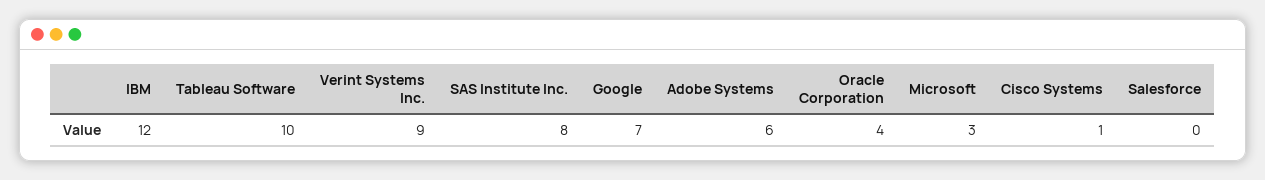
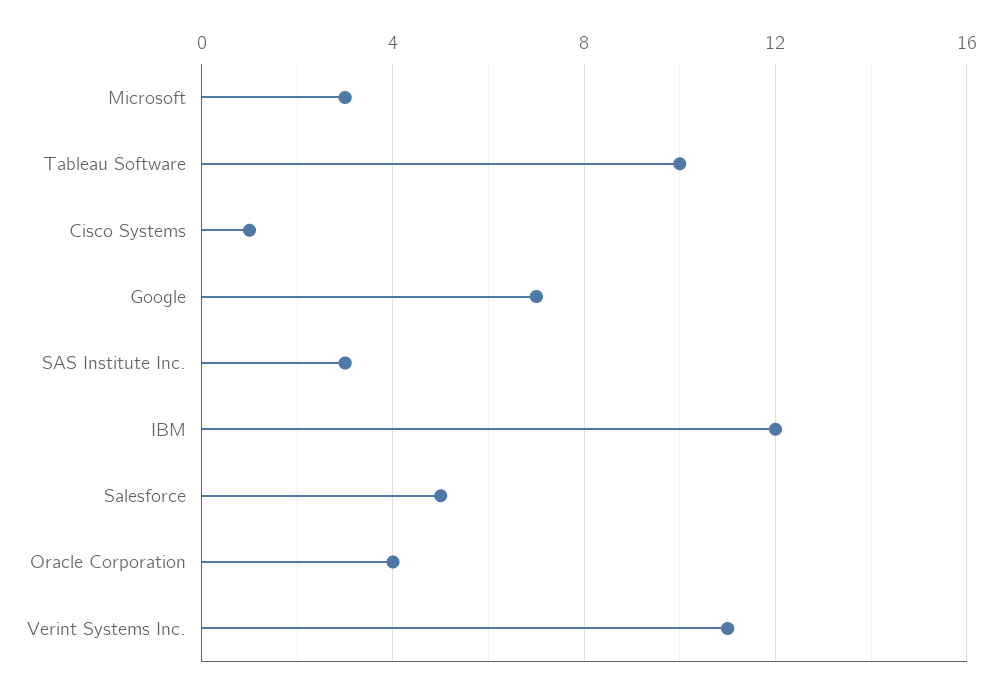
  {
    "IBM": 12,
    "Tableau Software": 10,
-   "Verint Systems Inc.": 9,
+   "Verint Systems Inc.": 11,
-   "SAS Institute Inc.": 8,
+   "SAS Institute Inc.": 3,
    "Google": 7,
-   "Adobe Systems": 6,
    "Oracle Corporation": 4,
    "Microsoft": 3,
    "Cisco Systems": 1,
-   "Salesforce": 0
+   "Salesforce": 5
  }

